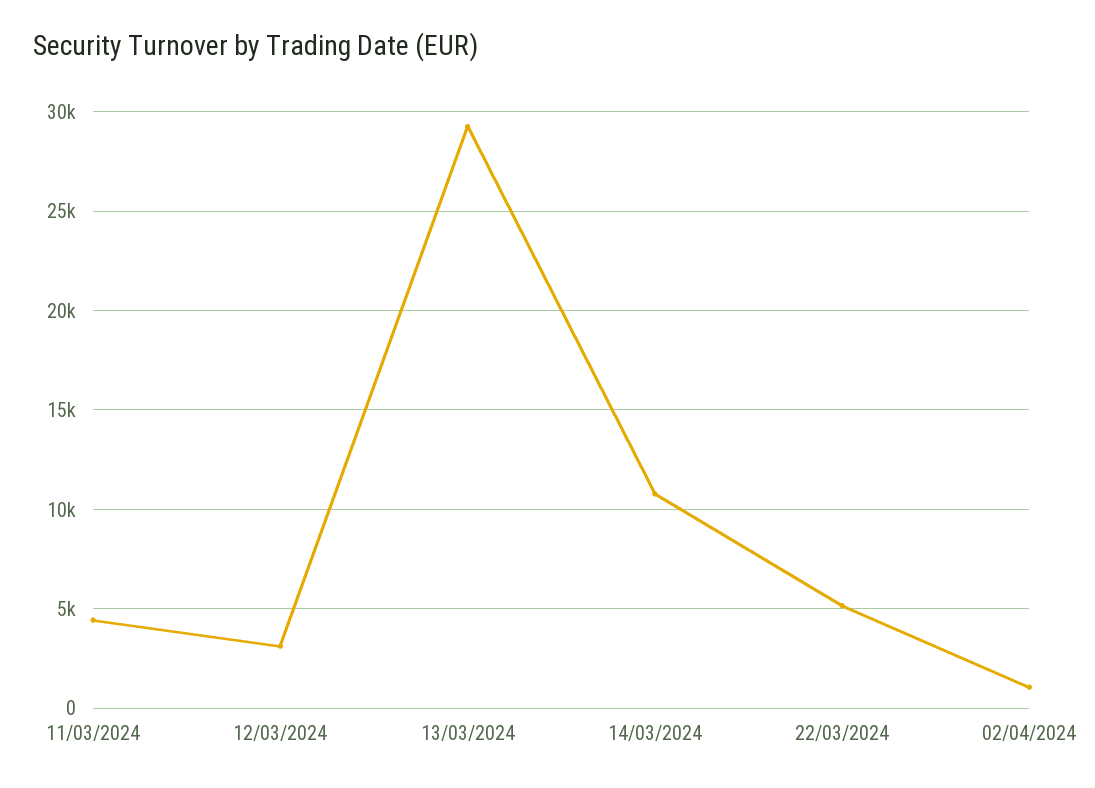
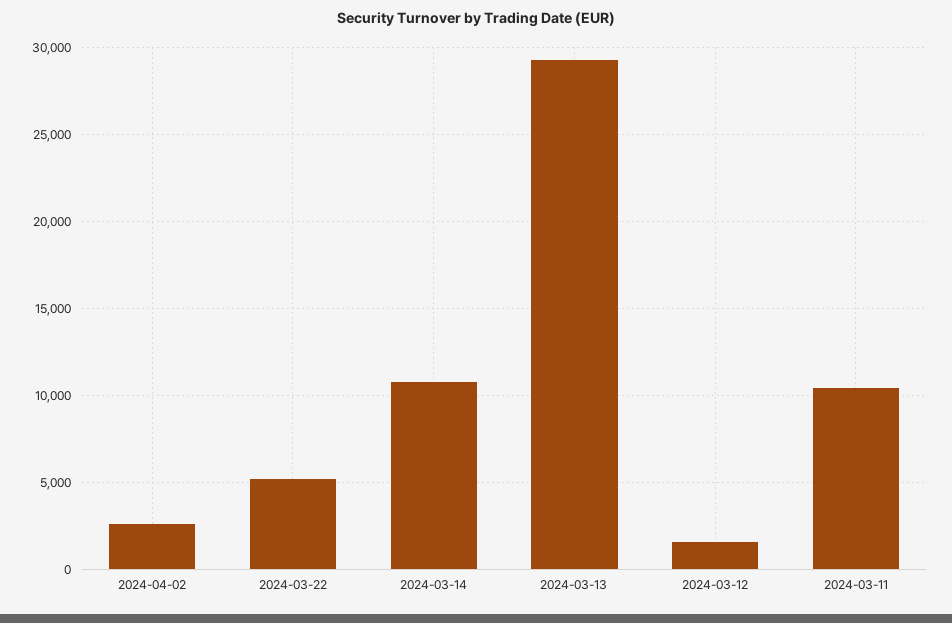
  {
-   "11/03/2024": 4500,
+   "11/03/2024": 10500,
-   "12/03/2024": 3000,
+   "12/03/2024": 1500,
    "13/03/2024": 29000,
    "14/03/2024": 11000,
    "22/03/2024": 5000,
-   "02/04/2024": 1000
+   "02/04/2024": 2500
  }

